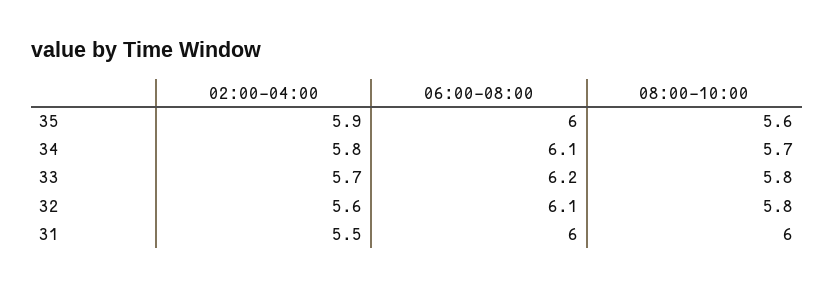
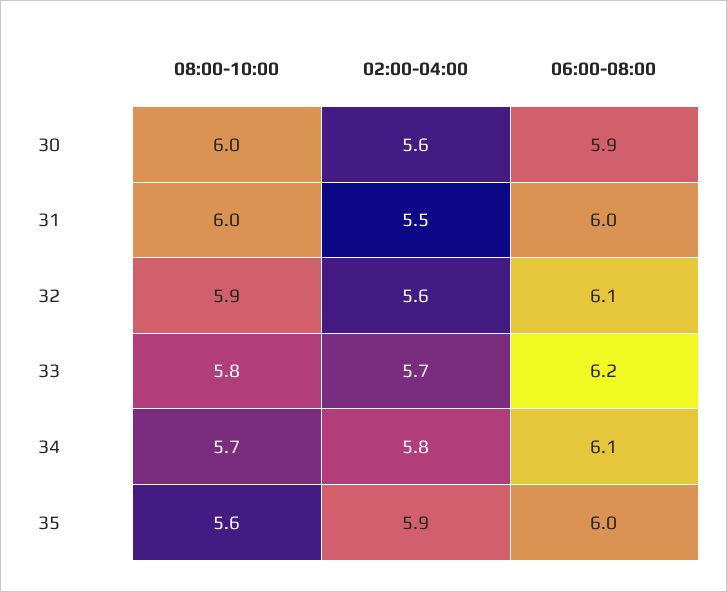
  {
    "02:00-04:00": {
      "35": 5.9,
      "34": 5.8,
      "33": 5.7,
      "32": 5.6,
-     "31": 5.5
+     "31": 5.5,
+     "30": 5.6
    },
    "06:00-08:00": {
      "35": 6,
      "34": 6.1,
      "33": 6.2,
      "32": 6.1,
-     "31": 6
+     "31": 6,
+     "30": 5.9
    },
    "08:00-10:00": {
      "35": 5.6,
      "34": 5.7,
      "33": 5.8,
-     "32": 5.8,
+     "32": 5.9,
-     "31": 6
+     "31": 6,
+     "30": 6
    }
  }

